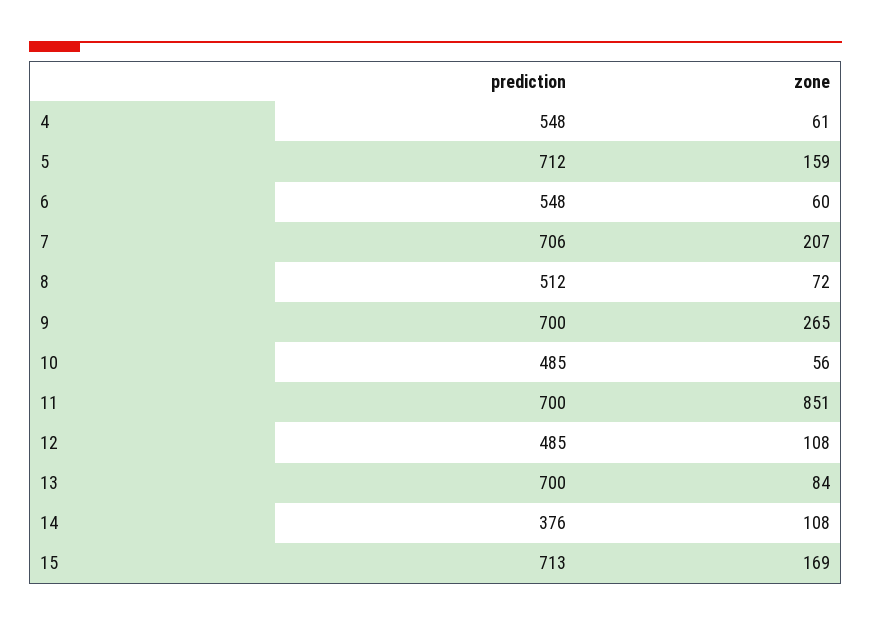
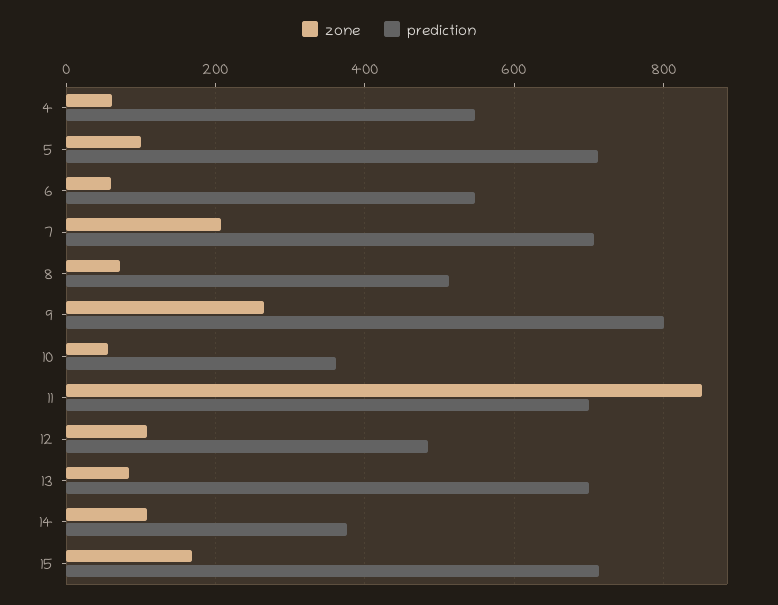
  {
    "prediction": {
      "4": 548,
      "5": 712,
      "6": 548,
      "7": 706,
      "8": 512,
-     "9": 700,
+     "9": 800,
-     "10": 485,
+     "10": 360,
      "11": 700,
      "12": 485,
      "13": 700,
      "14": 376,
      "15": 713
    },
    "zone": {
      "4": 61,
-     "5": 159,
+     "5": 100,
      "6": 60,
      "7": 207,
      "8": 72,
      "9": 265,
      "10": 56,
      "11": 851,
      "12": 108,
      "13": 84,
      "14": 108,
      "15": 169
    }
  }

